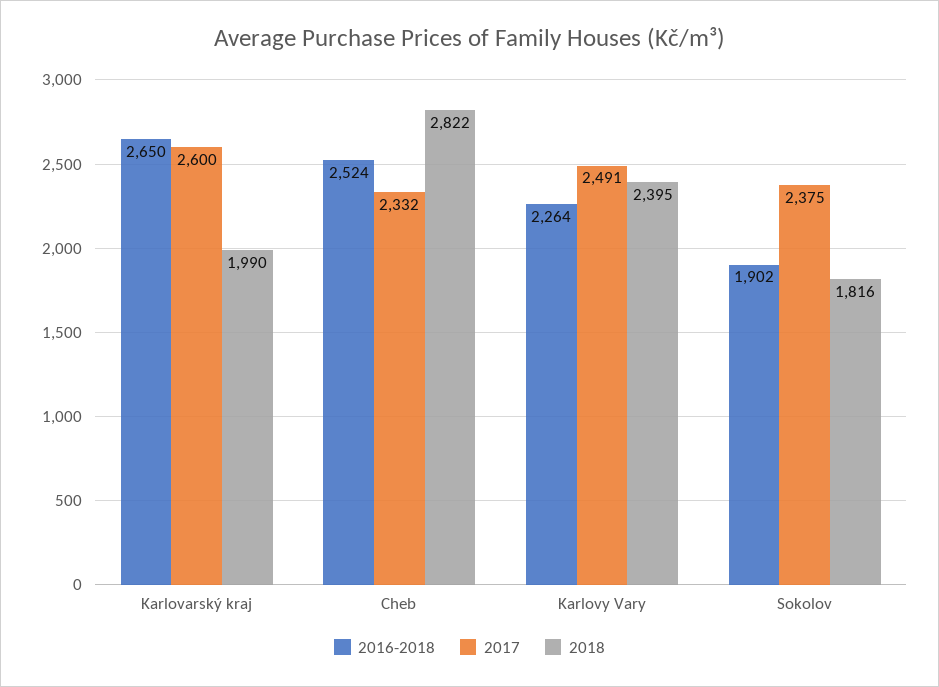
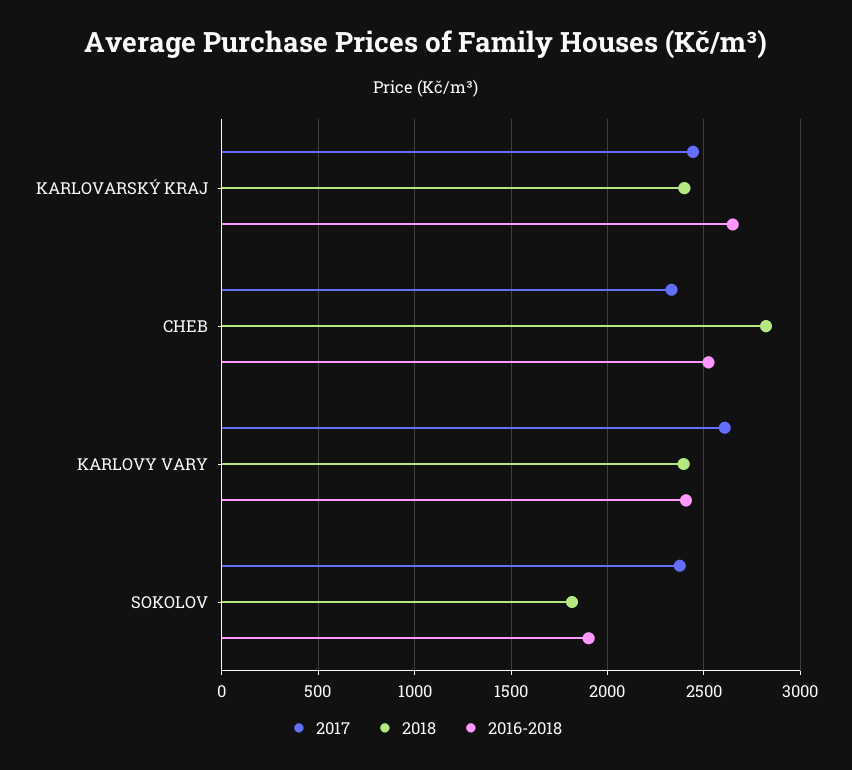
  {
    "2016-2018": {
      "Karlovarský kraj": 2650,
      "Cheb": 2524,
-     "Karlovy Vary": 2264,
+     "Karlovy Vary": 2400,
      "Sokolov": 1902
    },
    "2017": {
-     "Karlovarský kraj": 2600,
+     "Karlovarský kraj": 2450,
      "Cheb": 2332,
-     "Karlovy Vary": 2491,
+     "Karlovy Vary": 2600,
      "Sokolov": 2375
    },
    "2018": {
-     "Karlovarský kraj": 1990,
+     "Karlovarský kraj": 2400,
      "Cheb": 2822,
      "Karlovy Vary": 2395,
      "Sokolov": 1816
    }
  }

